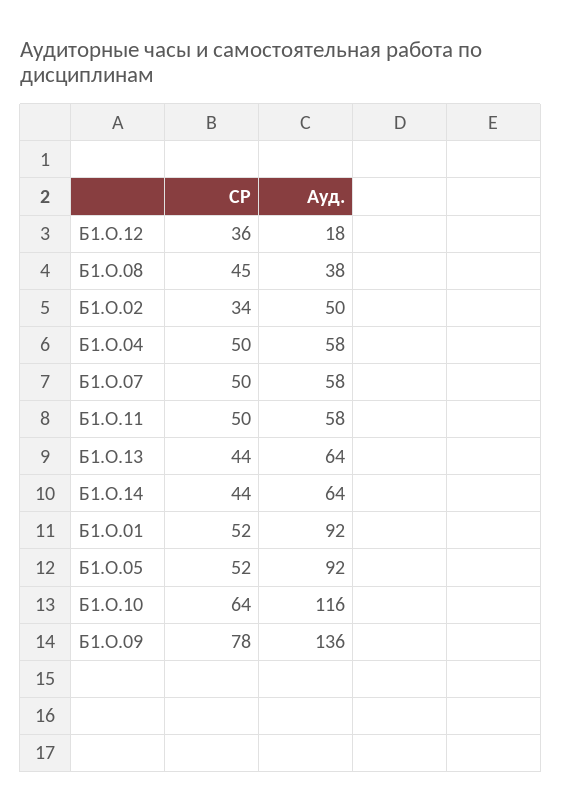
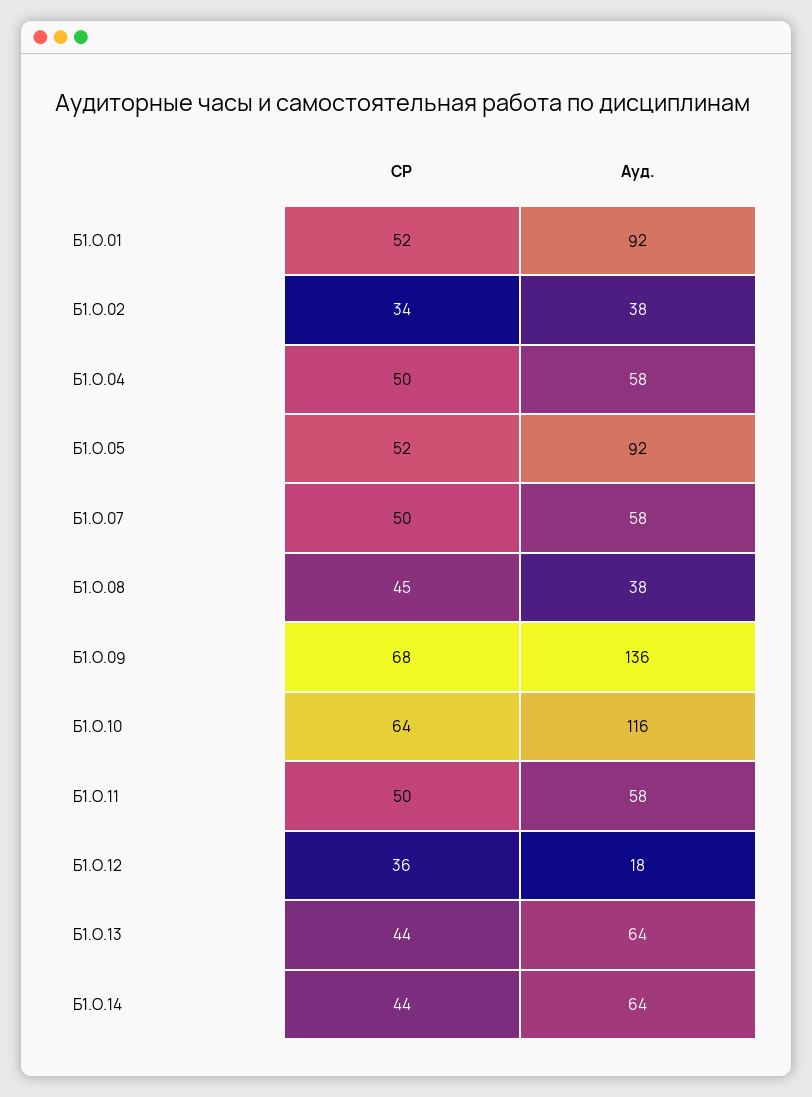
  {
    "СР": {
      "Б1.О.12": 36,
      "Б1.О.08": 45,
      "Б1.О.02": 34,
      "Б1.О.04": 50,
      "Б1.О.07": 50,
      "Б1.О.11": 50,
      "Б1.О.13": 44,
      "Б1.О.14": 44,
      "Б1.О.01": 52,
      "Б1.О.05": 52,
      "Б1.О.10": 64,
-     "Б1.О.09": 78
+     "Б1.О.09": 68
    },
    "Ауд.": {
      "Б1.О.12": 18,
      "Б1.О.08": 38,
-     "Б1.О.02": 50,
+     "Б1.О.02": 38,
      "Б1.О.04": 58,
      "Б1.О.07": 58,
      "Б1.О.11": 58,
      "Б1.О.13": 64,
      "Б1.О.14": 64,
      "Б1.О.01": 92,
      "Б1.О.05": 92,
      "Б1.О.10": 116,
      "Б1.О.09": 136
    }
  }

